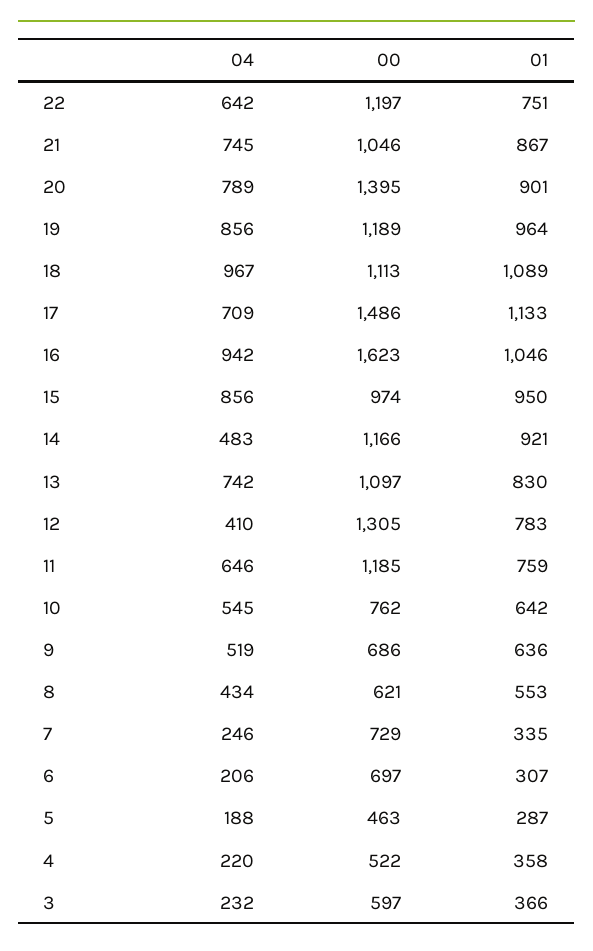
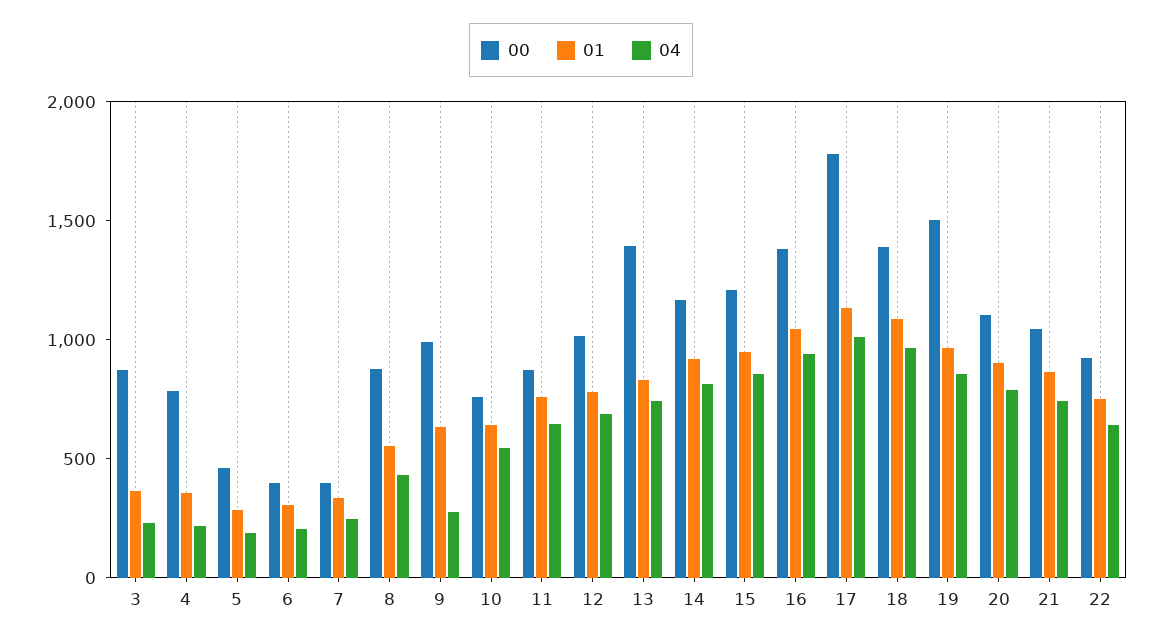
  {
    "04": {
      "22": 642,
      "21": 745,
      "20": 789,
      "19": 856,
      "18": 967,
-     "17": 709,
+     "17": 1000,
      "16": 942,
      "15": 856,
-     "14": 483,
+     "14": 800,
      "13": 742,
-     "12": 410,
+     "12": 700,
      "11": 646,
      "10": 545,
-     "9": 519,
+     "9": 300,
      "8": 434,
      "7": 246,
      "6": 206,
      "5": 188,
      "4": 220,
      "3": 232
    },
    "00": {
-     "22": 1197,
+     "22": 900,
      "21": 1046,
-     "20": 1395,
+     "20": 1100,
-     "19": 1189,
+     "19": 1500,
-     "18": 1113,
+     "18": 1400,
-     "17": 1486,
+     "17": 1800,
-     "16": 1623,
+     "16": 1400,
-     "15": 974,
+     "15": 1200,
      "14": 1166,
-     "13": 1097,
+     "13": 1400,
-     "12": 1305,
+     "12": 1000,
-     "11": 1185,
+     "11": 900,
      "10": 762,
-     "9": 686,
+     "9": 1000,
-     "8": 621,
+     "8": 900,
-     "7": 729,
+     "7": 400,
-     "6": 697,
+     "6": 400,
      "5": 463,
-     "4": 522,
+     "4": 800,
-     "3": 597
+     "3": 900
    },
    "01": {
      "22": 751,
      "21": 867,
      "20": 901,
      "19": 964,
      "18": 1089,
      "17": 1133,
      "16": 1046,
      "15": 950,
      "14": 921,
      "13": 830,
      "12": 783,
      "11": 759,
      "10": 642,
      "9": 636,
      "8": 553,
      "7": 335,
      "6": 307,
      "5": 287,
      "4": 358,
      "3": 366
    }
  }

